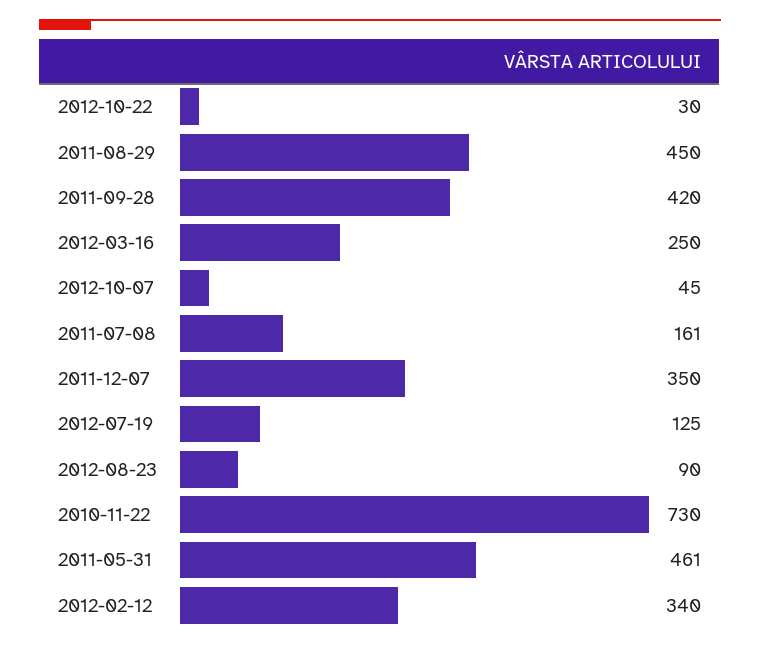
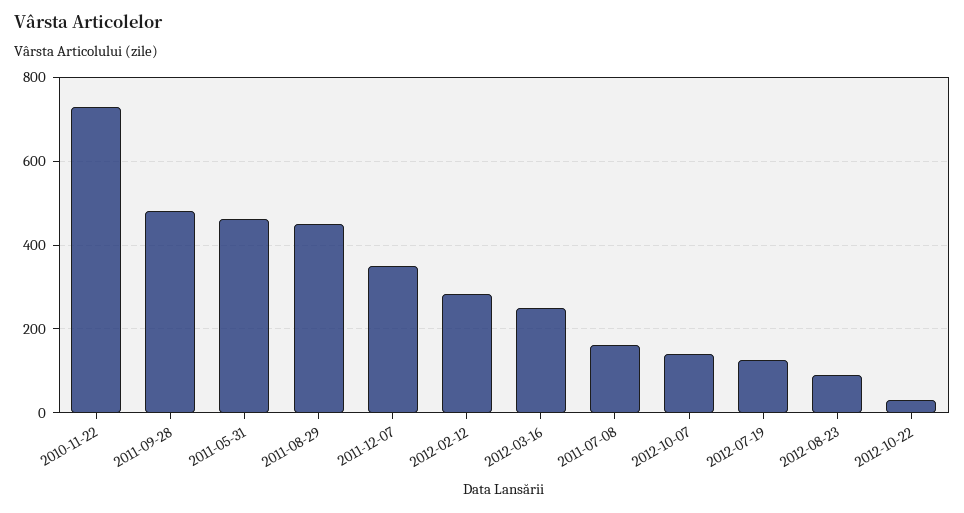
  {
    "2012-10-22": 30,
    "2011-08-29": 450,
-   "2011-09-28": 420,
+   "2011-09-28": 480,
    "2012-03-16": 250,
-   "2012-10-07": 45,
+   "2012-10-07": 140,
    "2011-07-08": 161,
    "2011-12-07": 350,
    "2012-07-19": 125,
    "2012-08-23": 90,
    "2010-11-22": 730,
    "2011-05-31": 461,
-   "2012-02-12": 340
+   "2012-02-12": 280
  }

